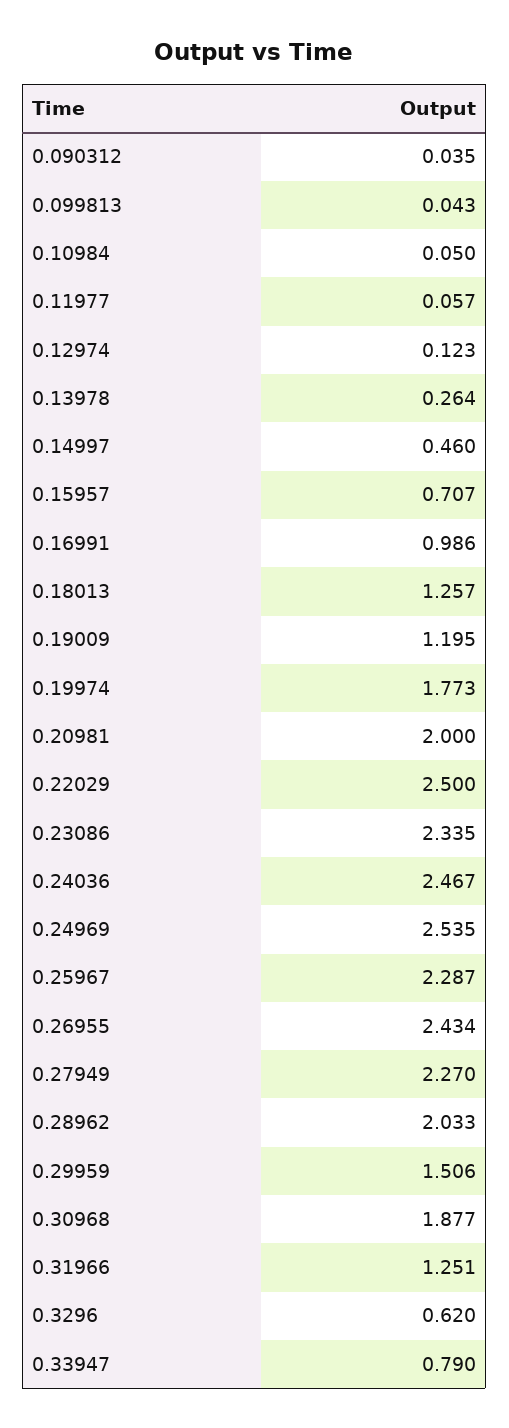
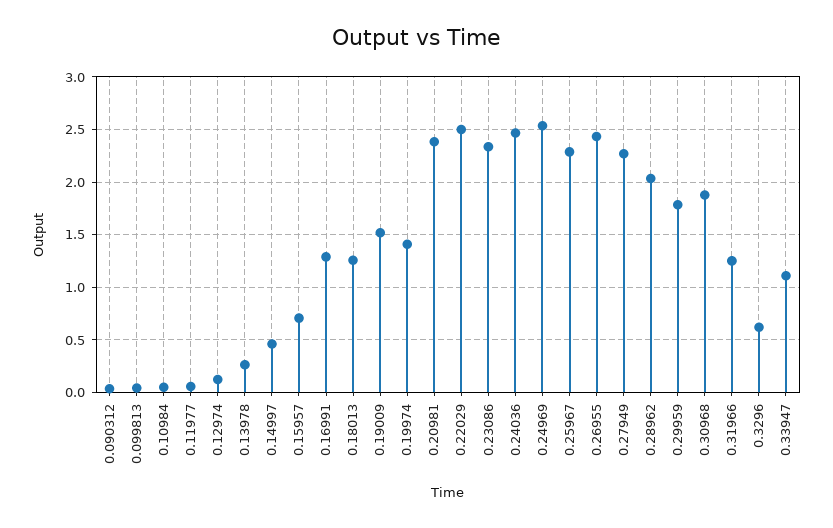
  {
    "0.090312": 0.035,
    "0.099813": 0.043,
    "0.10984": 0.05,
    "0.11977": 0.057,
    "0.12974": 0.123,
    "0.13978": 0.264,
    "0.14997": 0.46,
    "0.15957": 0.707,
-   "0.16991": 0.986,
+   "0.16991": 1.3,
    "0.18013": 1.257,
-   "0.19009": 1.195,
+   "0.19009": 1.5,
-   "0.19974": 1.773,
+   "0.19974": 1.4,
-   "0.20981": 2,
+   "0.20981": 2.4,
    "0.22029": 2.5,
    "0.23086": 2.335,
    "0.24036": 2.467,
    "0.24969": 2.535,
    "0.25967": 2.287,
    "0.26955": 2.434,
    "0.27949": 2.27,
    "0.28962": 2.033,
-   "0.29959": 1.506,
+   "0.29959": 1.8,
    "0.30968": 1.877,
    "0.31966": 1.251,
    "0.3296": 0.62,
-   "0.33947": 0.79
+   "0.33947": 1.1
  }

